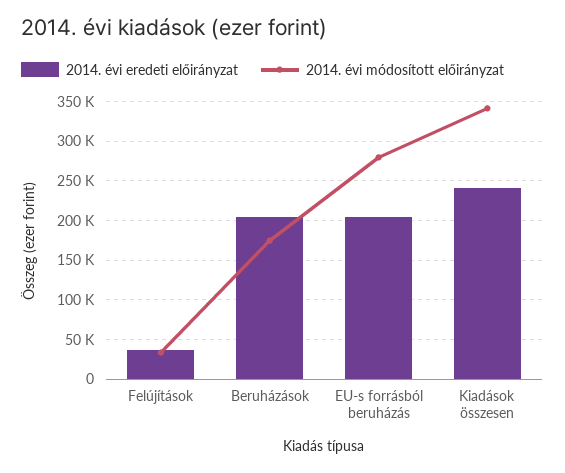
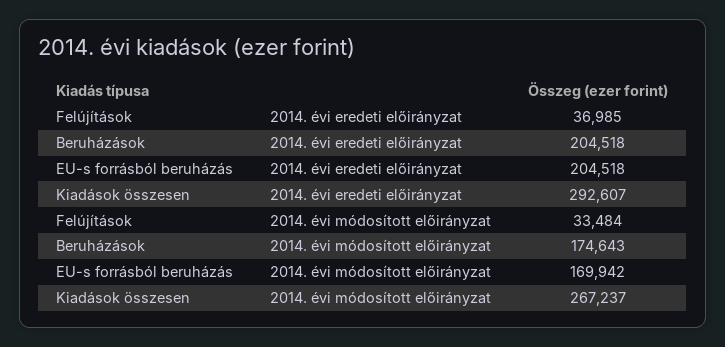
  {
    "2014. évi eredeti előirányzat": {
      "Felújítások": 36985,
      "Beruházások": 204518,
      "EU-s forrásból beruházás": 204518,
-     "Kiadások összesen": 240000
+     "Kiadások összesen": 292607
    },
    "2014. évi módosított előirányzat": {
      "Felújítások": 33484,
      "Beruházások": 174643,
-     "EU-s forrásból beruházás": 280000,
+     "EU-s forrásból beruházás": 169942,
-     "Kiadások összesen": 340000
+     "Kiadások összesen": 267237
    }
  }

